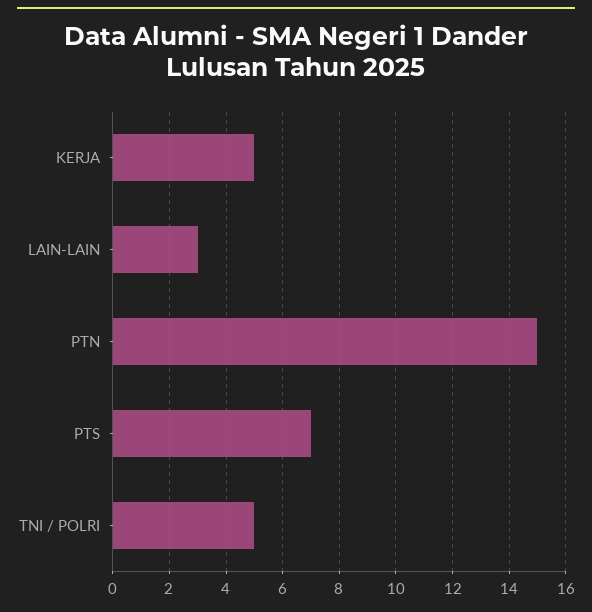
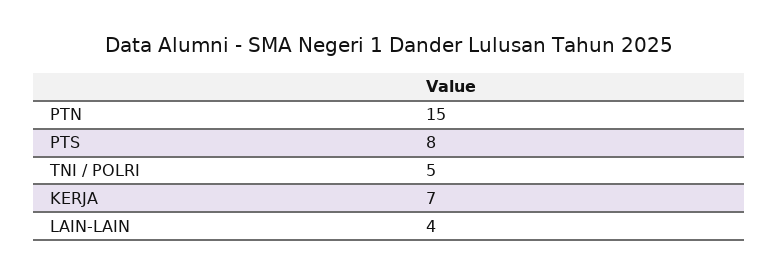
  {
-   "KERJA": 5,
+   "KERJA": 7,
-   "LAIN-LAIN": 3,
+   "LAIN-LAIN": 4,
    "PTN": 15,
-   "PTS": 7,
+   "PTS": 8,
    "TNI / POLRI": 5
  }

